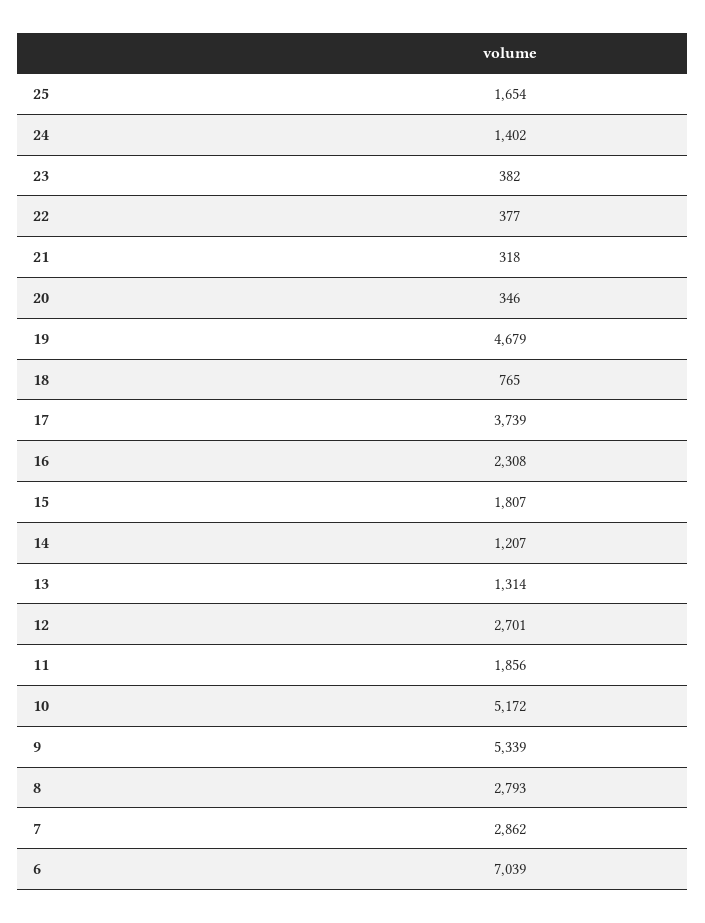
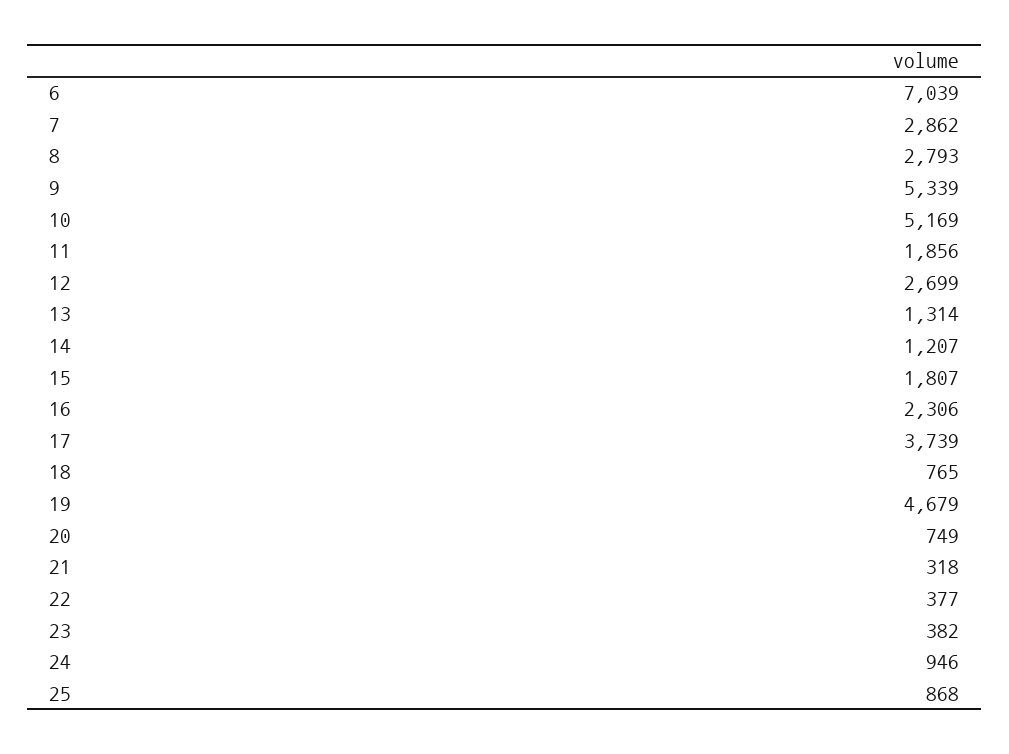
  {
-   "25": 1654,
+   "25": 868,
-   "24": 1402,
+   "24": 946,
    "23": 382,
    "22": 377,
    "21": 318,
-   "20": 346,
+   "20": 749,
    "19": 4679,
    "18": 765,
    "17": 3739,
-   "16": 2308,
+   "16": 2306,
    "15": 1807,
    "14": 1207,
    "13": 1314,
-   "12": 2701,
+   "12": 2699,
    "11": 1856,
-   "10": 5172,
+   "10": 5169,
    "9": 5339,
    "8": 2793,
    "7": 2862,
    "6": 7039
  }

